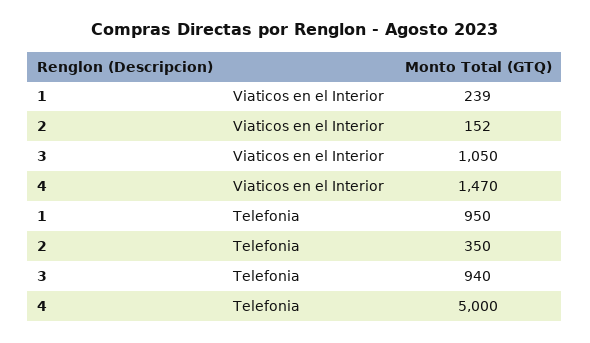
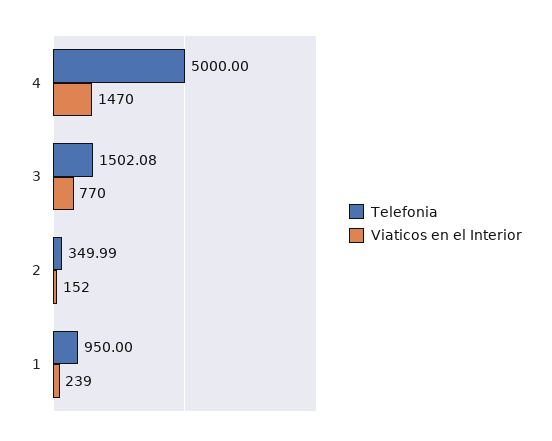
  {
    "Viaticos en el Interior": {
      "1": 239,
      "2": 152,
-     "3": 1050,
+     "3": 770,
      "4": 1470
    },
    "Telefonia": {
      "1": 950,
-     "2": 350,
+     "2": 349.99,
-     "3": 940,
+     "3": 1502.08,
      "4": 5000
    }
  }

